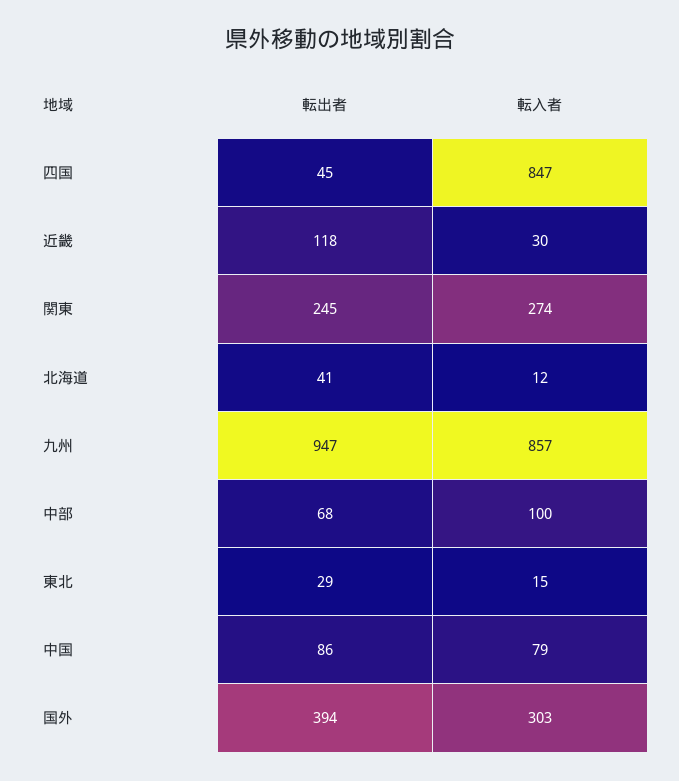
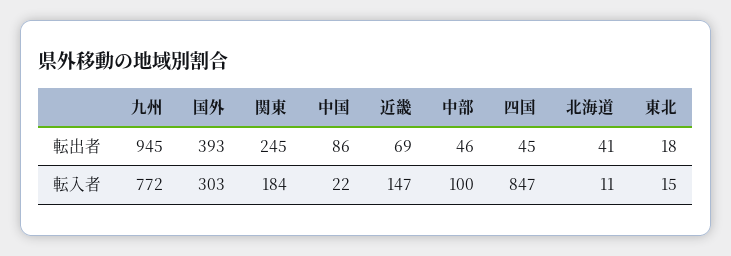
  {
    "転出者": {
      "四国": 45,
-     "近畿": 118,
+     "近畿": 69,
      "関東": 245,
      "北海道": 41,
-     "九州": 947,
+     "九州": 945,
-     "中部": 68,
+     "中部": 46,
-     "東北": 29,
+     "東北": 18,
      "中国": 86,
-     "国外": 394
+     "国外": 393
    },
    "転入者": {
      "四国": 847,
-     "近畿": 30,
+     "近畿": 147,
-     "関東": 274,
+     "関東": 184,
-     "北海道": 12,
+     "北海道": 11,
-     "九州": 857,
+     "九州": 772,
      "中部": 100,
      "東北": 15,
-     "中国": 79,
+     "中国": 22,
      "国外": 303
    }
  }

